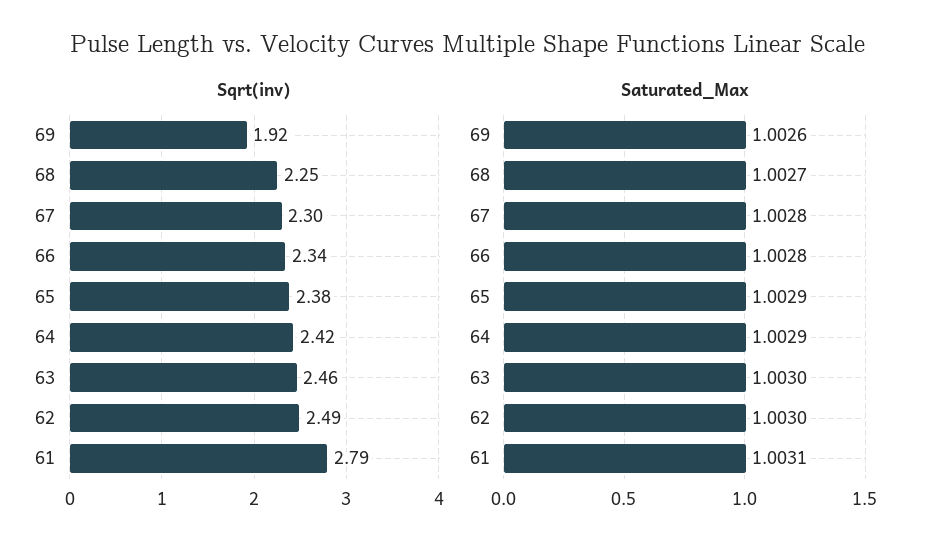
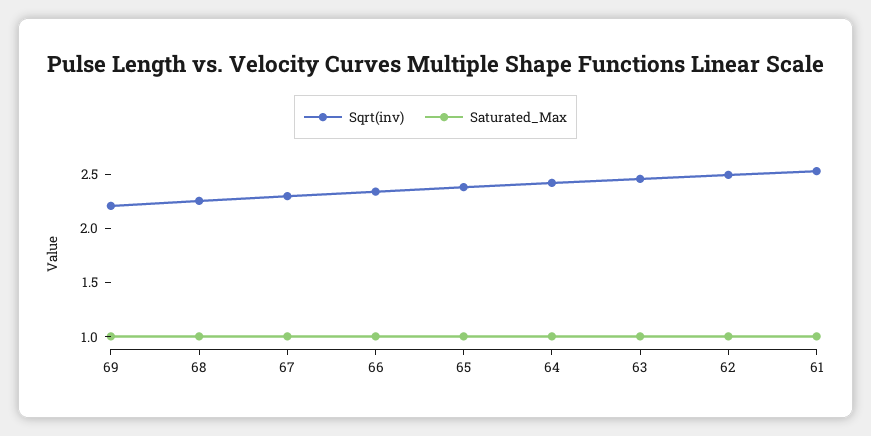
  {
    "Sqrt(inv)": {
-     "69": 1.92,
+     "69": 2.2,
      "68": 2.25,
      "67": 2.3,
      "66": 2.34,
      "65": 2.38,
      "64": 2.42,
      "63": 2.46,
      "62": 2.49,
-     "61": 2.79
+     "61": 2.5
    },
    "Saturated_Max": {
      "69": 1.0026,
      "68": 1.0027,
      "67": 1.0028,
      "66": 1.0028,
      "65": 1.0029,
      "64": 1.0029,
      "63": 1.003,
      "62": 1.003,
      "61": 1.0031
    }
  }

